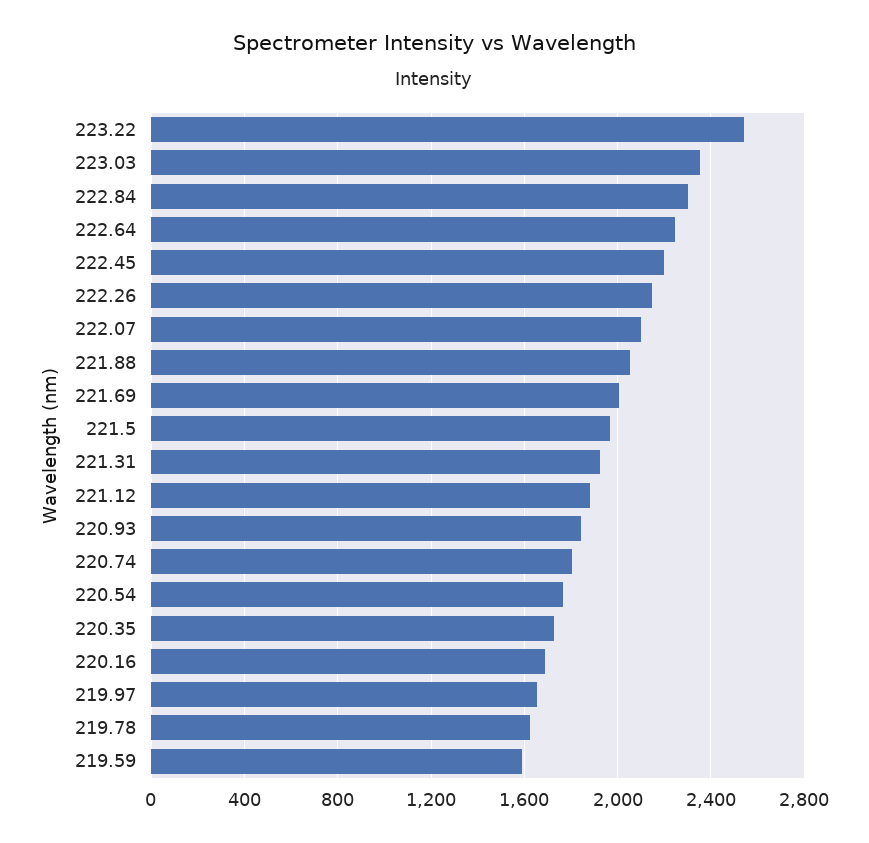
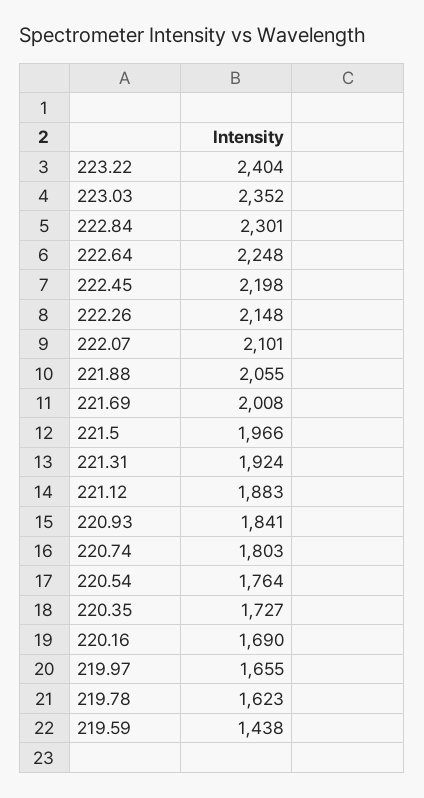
  {
-   "223.22": 2550,
+   "223.22": 2404,
    "223.03": 2352,
    "222.84": 2301,
    "222.64": 2248,
    "222.45": 2198,
    "222.26": 2148,
    "222.07": 2101,
    "221.88": 2055,
    "221.69": 2008,
    "221.5": 1966,
    "221.31": 1924,
    "221.12": 1883,
    "220.93": 1841,
    "220.74": 1803,
    "220.54": 1764,
    "220.35": 1727,
    "220.16": 1690,
    "219.97": 1655,
    "219.78": 1623,
-   "219.59": 1600
+   "219.59": 1438
  }

